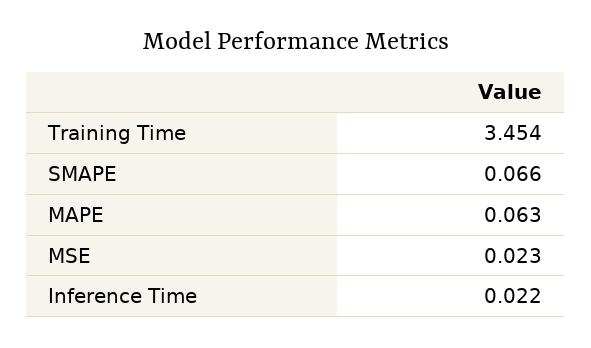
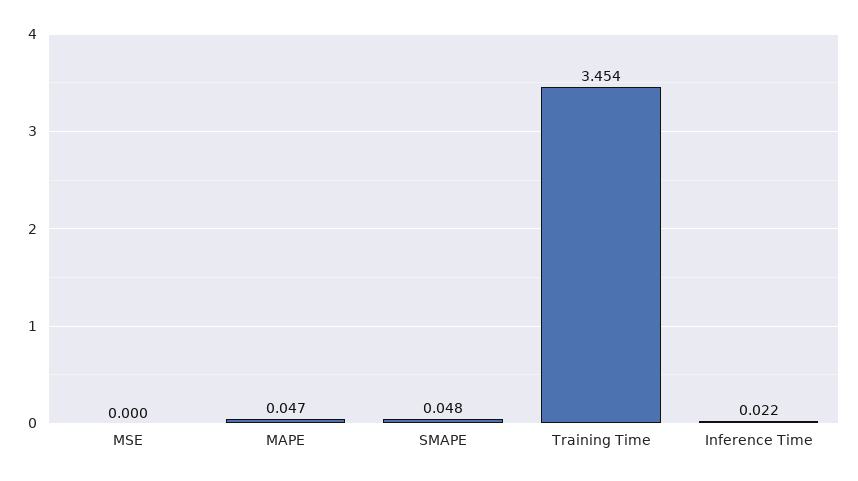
  {
    "Training Time": 3.454,
-   "SMAPE": 0.066,
+   "SMAPE": 0.048,
-   "MAPE": 0.063,
+   "MAPE": 0.047,
-   "MSE": 0.023,
+   "MSE": 0,
    "Inference Time": 0.022
  }

